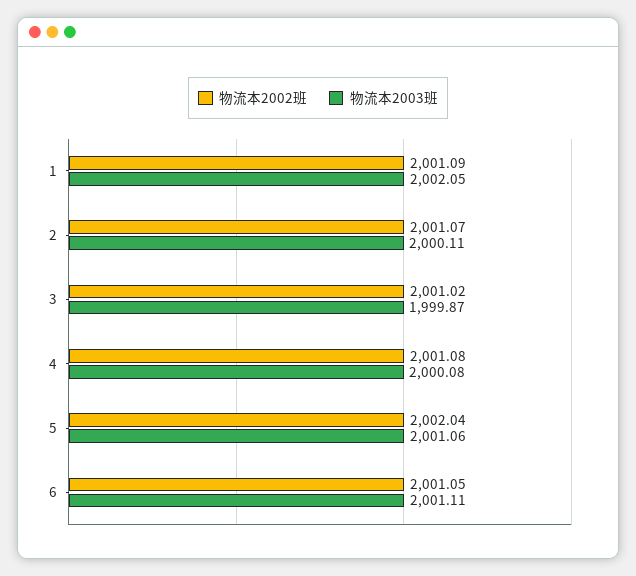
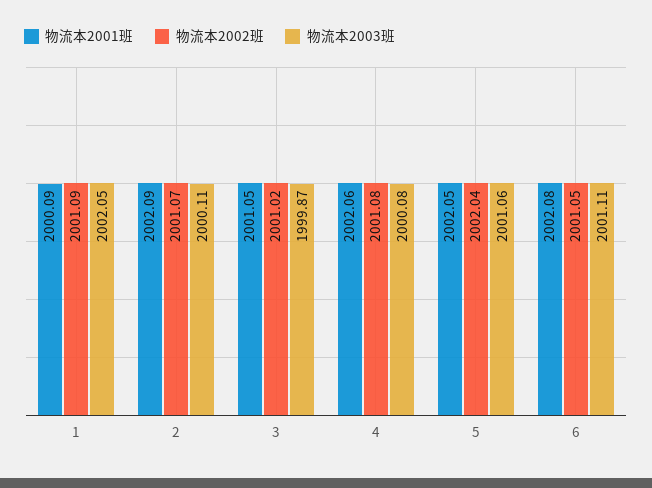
  {
    "物流本2002班": {
      "1": 2001.09,
      "2": 2001.07,
      "3": 2001.02,
      "4": 2001.08,
      "5": 2002.04,
      "6": 2001.05
    },
    "物流本2003班": {
      "1": 2002.05,
      "2": 2000.11,
      "3": 1999.87,
      "4": 2000.08,
      "5": 2001.06,
      "6": 2001.11
-   }
+   },
+   "物流本2001班": {
+     "1": 2000.09,
+     "2": 2002.09,
+     "3": 2001.05,
+     "4": 2002.06,
+     "5": 2002.05,
+     "6": 2002.08
+   }
  }

